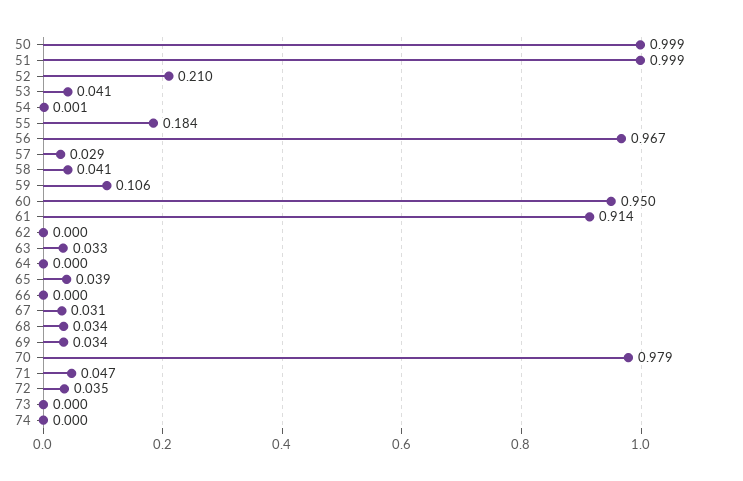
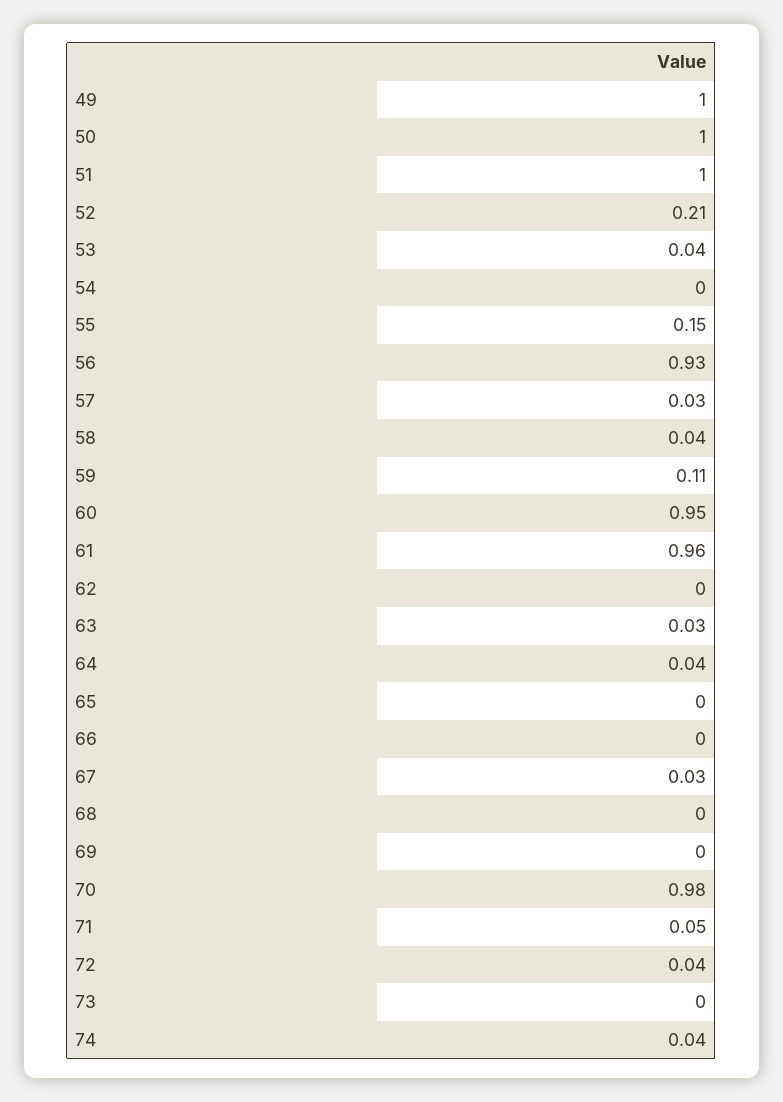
  {
    "50": 0.999,
    "51": 0.999,
    "52": 0.21,
    "53": 0.041,
    "54": 0.001,
-   "55": 0.184,
+   "55": 0.15,
-   "56": 0.967,
+   "56": 0.93,
    "57": 0.029,
    "58": 0.041,
    "59": 0.106,
    "60": 0.95,
-   "61": 0.914,
+   "61": 0.96,
    "62": 0,
    "63": 0.033,
-   "64": 0,
+   "64": 0.04,
-   "65": 0.039,
+   "65": 0,
    "66": 0,
    "67": 0.031,
-   "68": 0.034,
+   "68": 0,
-   "69": 0.034,
+   "69": 0,
    "70": 0.979,
    "71": 0.047,
    "72": 0.035,
    "73": 0,
-   "74": 0
+   "74": 0.04,
+   "49": 1
  }

